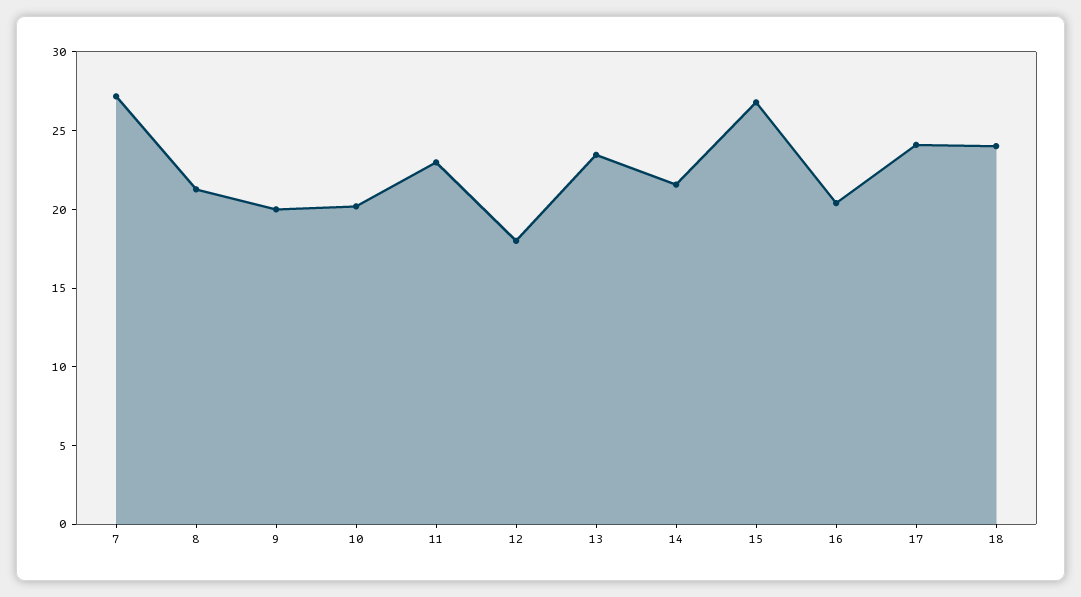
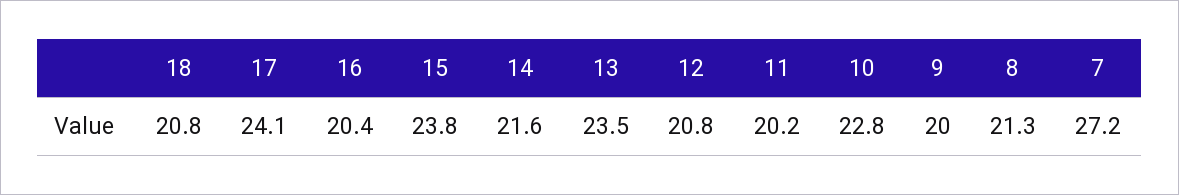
  {
    "7": 27.2,
    "8": 21.3,
    "9": 20,
-   "10": 20,
+   "10": 22.8,
-   "11": 23,
+   "11": 20.2,
-   "12": 18,
+   "12": 20.8,
    "13": 23.5,
    "14": 21.6,
-   "15": 27,
+   "15": 23.8,
    "16": 20.4,
    "17": 24.1,
-   "18": 24
+   "18": 20.8
  }

